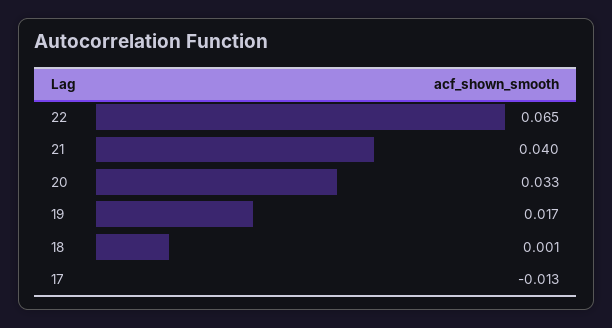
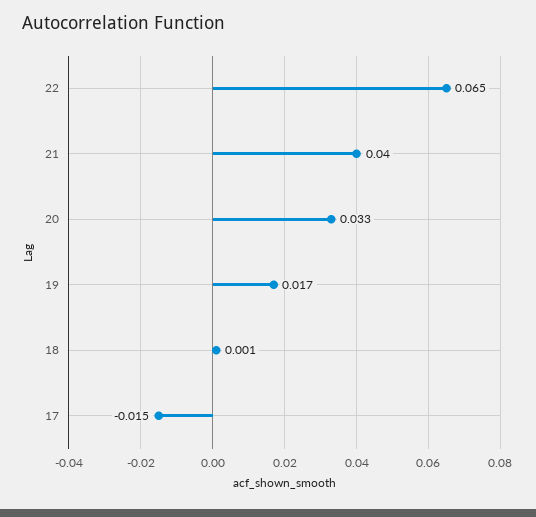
  {
    "22": 0.065,
    "21": 0.04,
    "20": 0.033,
    "19": 0.017,
    "18": 0.001,
-   "17": -0.013
+   "17": -0.015
  }

